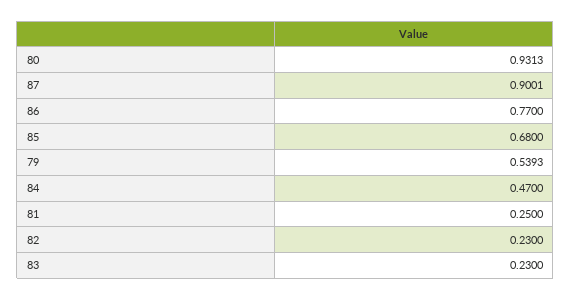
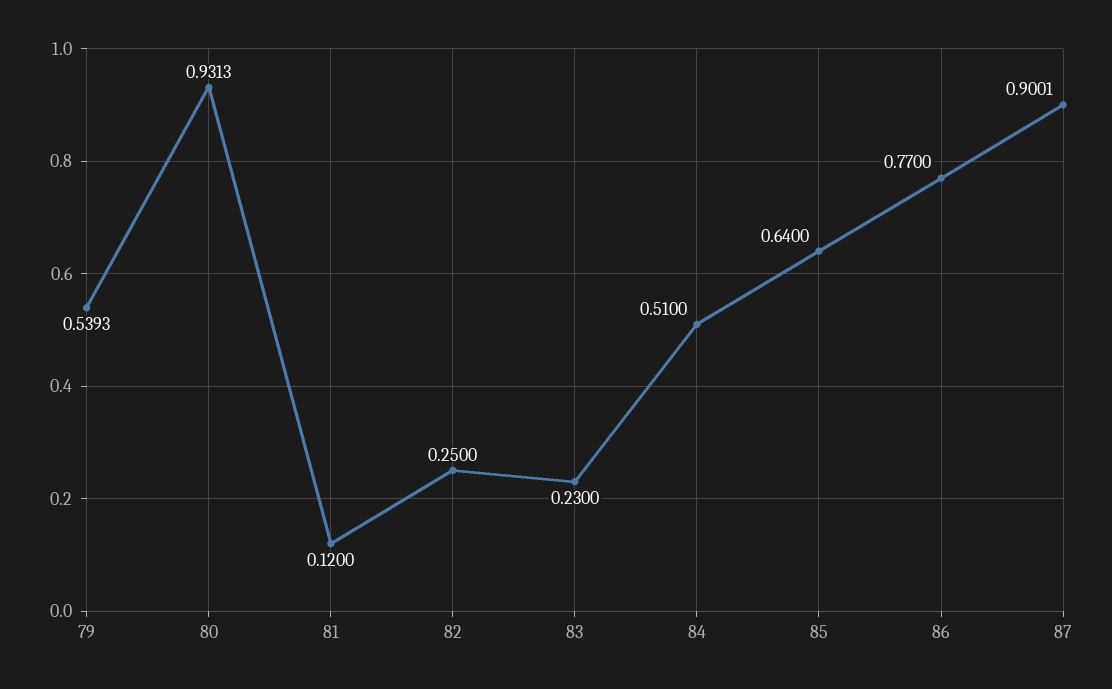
  {
    "80": 0.9313,
    "87": 0.9001,
    "86": 0.77,
-   "85": 0.68,
+   "85": 0.64,
    "79": 0.5393,
-   "84": 0.47,
+   "84": 0.51,
-   "81": 0.25,
+   "81": 0.12,
-   "82": 0.23,
+   "82": 0.25,
    "83": 0.23
  }

